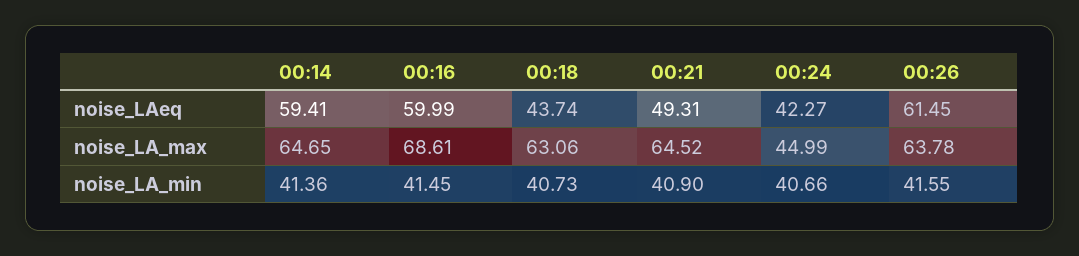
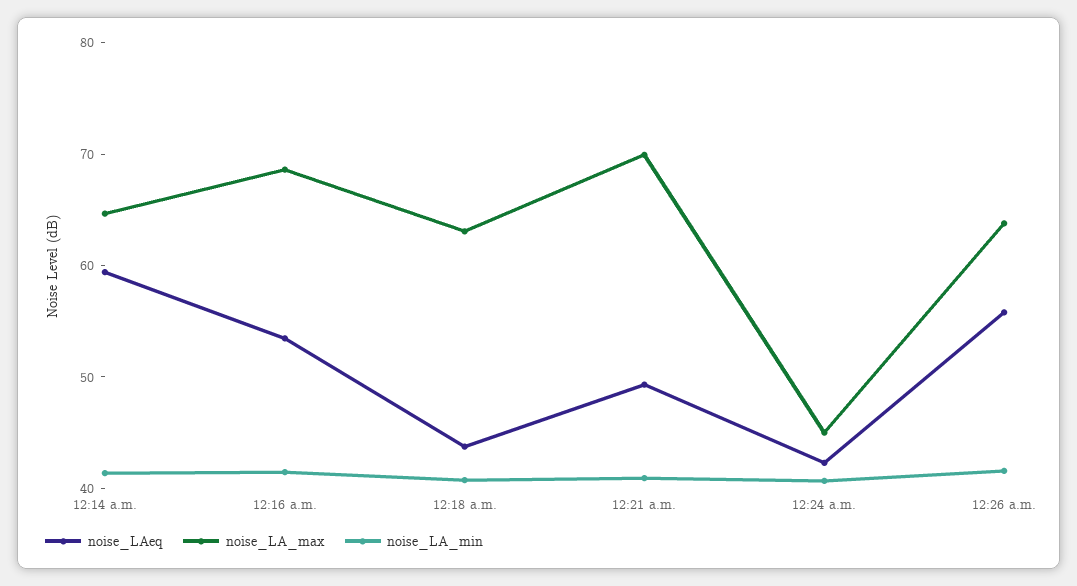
  {
    "noise_LAeq": {
      "00:14": 59.41,
-     "00:16": 59.99,
+     "00:16": 54,
      "00:18": 43.74,
      "00:21": 49.31,
      "00:24": 42.27,
-     "00:26": 61.45
+     "00:26": 56
    },
    "noise_LA_max": {
      "00:14": 64.65,
      "00:16": 68.61,
      "00:18": 63.06,
-     "00:21": 64.52,
+     "00:21": 70,
      "00:24": 44.99,
      "00:26": 63.78
    },
    "noise_LA_min": {
      "00:14": 41.36,
      "00:16": 41.45,
      "00:18": 40.73,
      "00:21": 40.9,
      "00:24": 40.66,
      "00:26": 41.55
    }
  }

